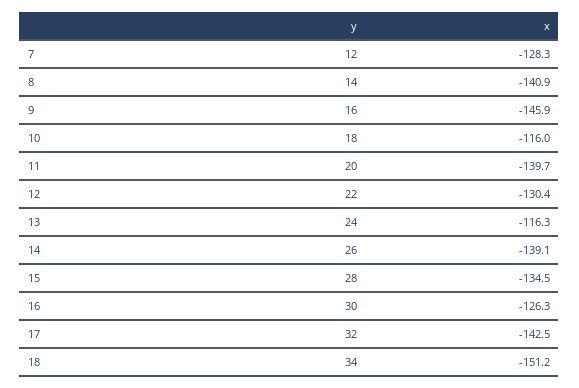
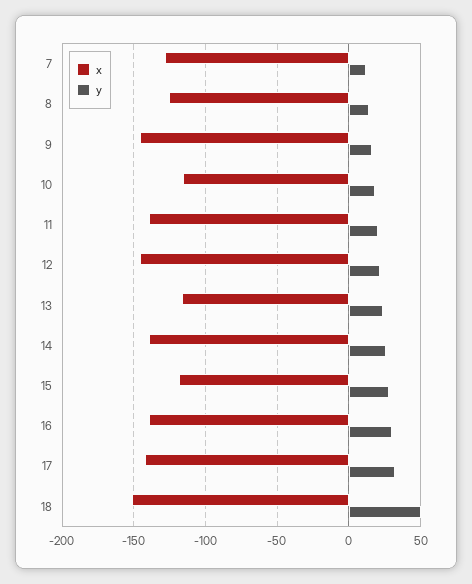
  {
    "y": {
      "7": 12,
      "8": 14,
      "9": 16,
      "10": 18,
      "11": 20,
      "12": 22,
      "13": 24,
      "14": 26,
      "15": 28,
      "16": 30,
      "17": 32,
-     "18": 34
+     "18": 50
    },
    "x": {
      "7": -128.3,
-     "8": -140.9,
+     "8": -125,
      "9": -145.9,
      "10": -116,
      "11": -139.7,
-     "12": -130.4,
+     "12": -145,
      "13": -116.3,
      "14": -139.1,
-     "15": -134.5,
+     "15": -120,
-     "16": -126.3,
+     "16": -140,
      "17": -142.5,
      "18": -151.2
    }
  }

